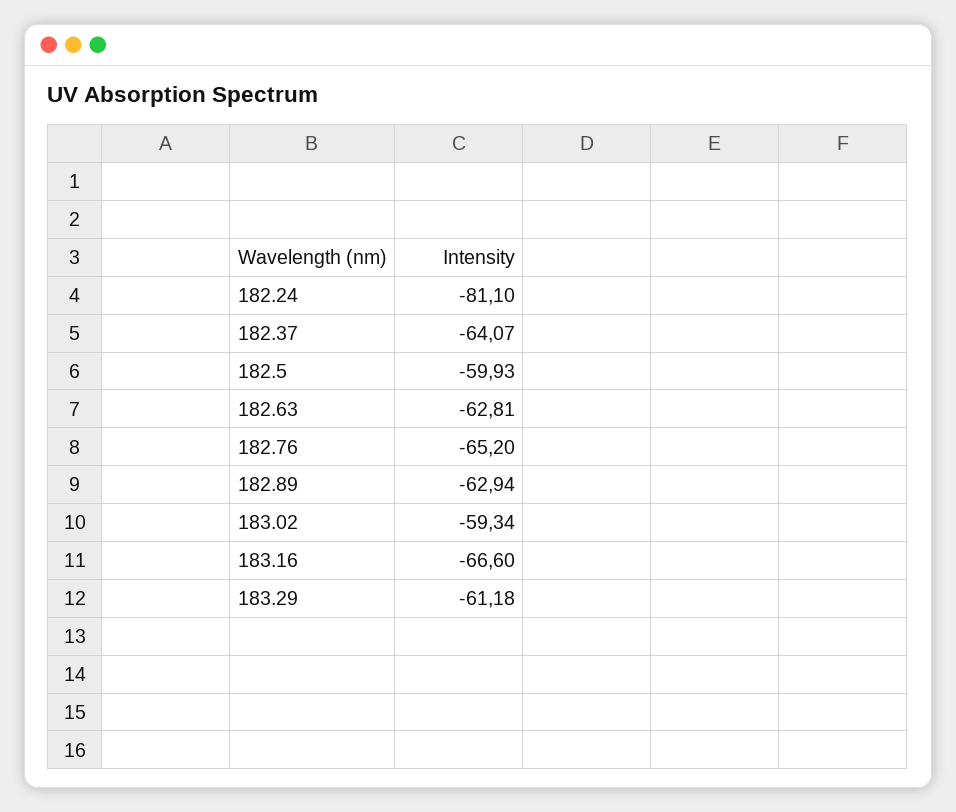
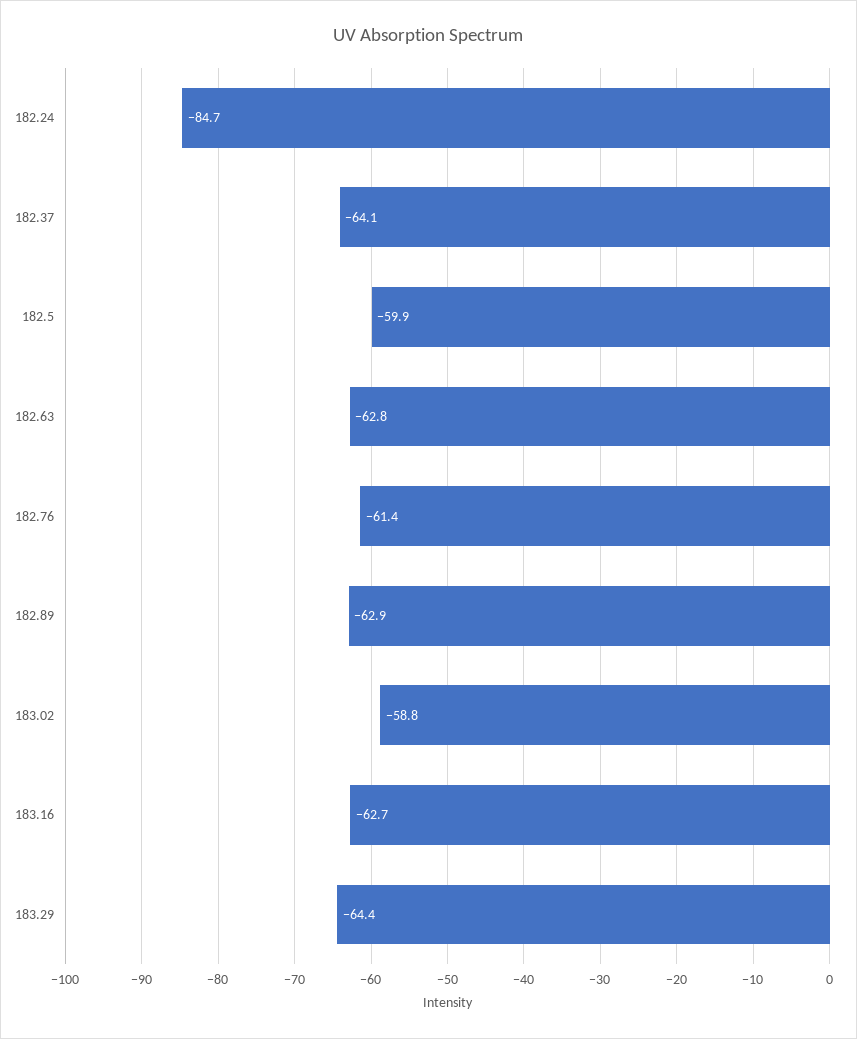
  {
-   "182.24": -81.1,
+   "182.24": -84.7,
    "182.37": -64.07,
    "182.5": -59.93,
    "182.63": -62.81,
-   "182.76": -65.2,
+   "182.76": -61.4,
    "182.89": -62.94,
-   "183.02": -59.34,
+   "183.02": -58.8,
-   "183.16": -66.6,
+   "183.16": -62.7,
-   "183.29": -61.18
+   "183.29": -64.4
  }

